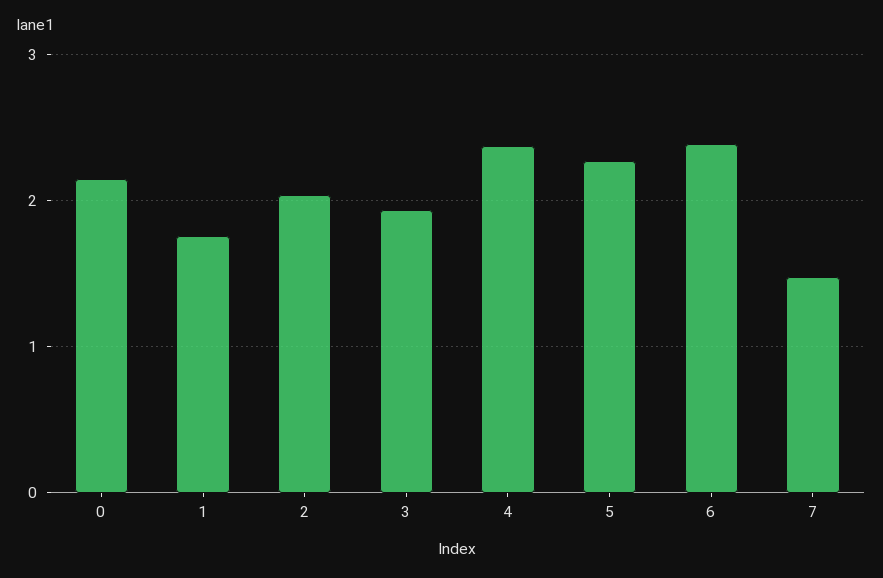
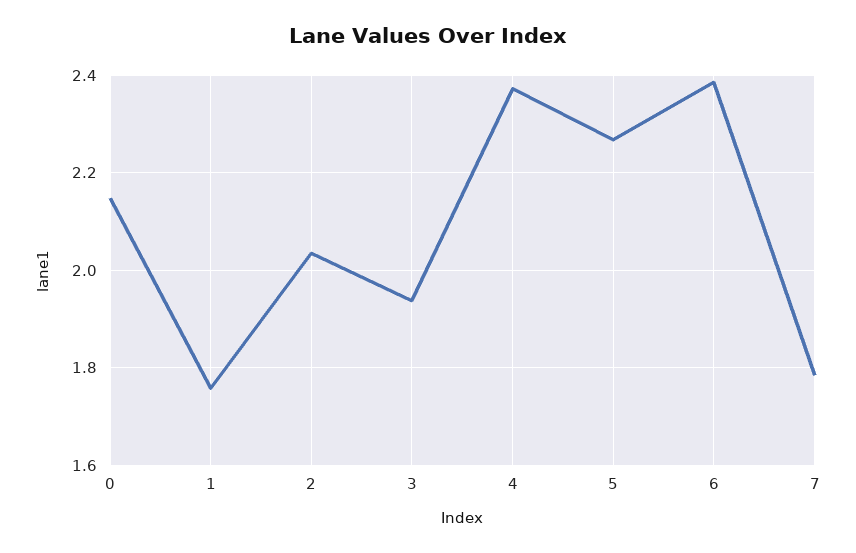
  {
    "0": 2.14,
    "1": 1.76,
    "2": 2.04,
    "3": 1.94,
    "4": 2.38,
    "5": 2.26,
    "6": 2.38,
-   "7": 1.5
+   "7": 1.78
  }

